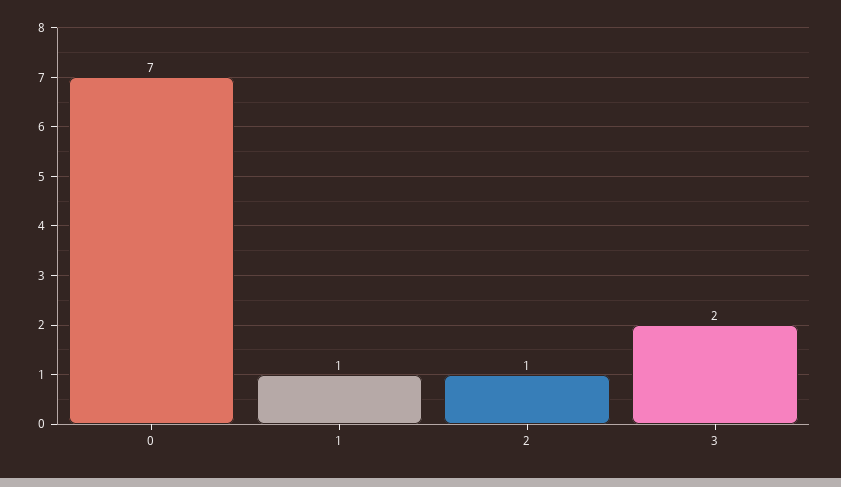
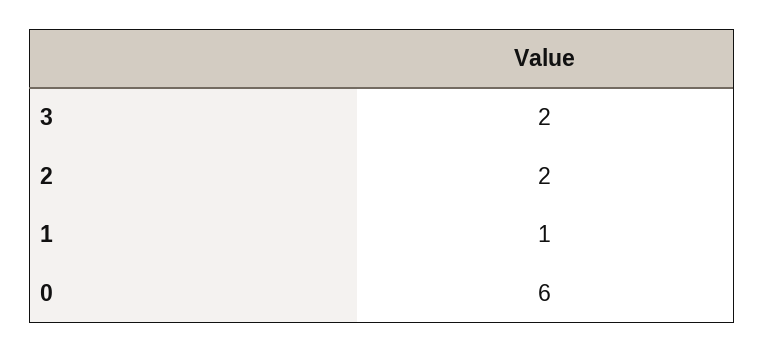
  {
-   "0": 7,
+   "0": 6,
    "1": 1,
-   "2": 1,
+   "2": 2,
    "3": 2
  }

